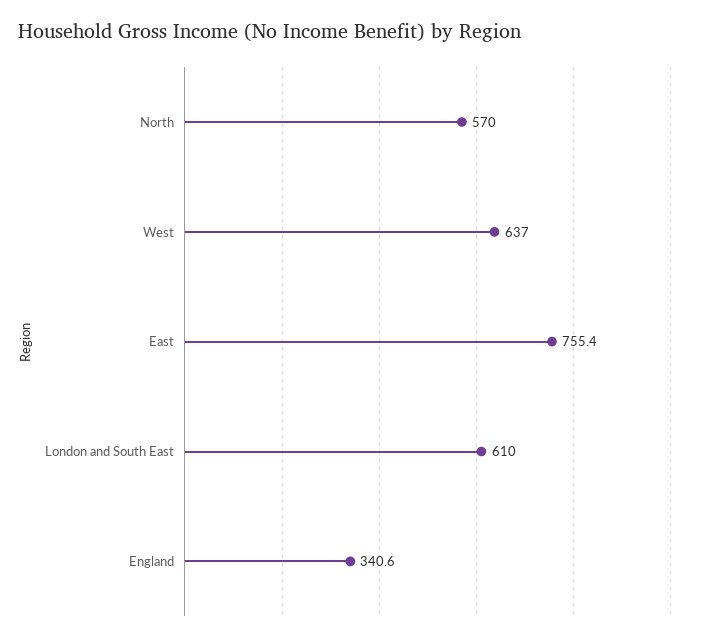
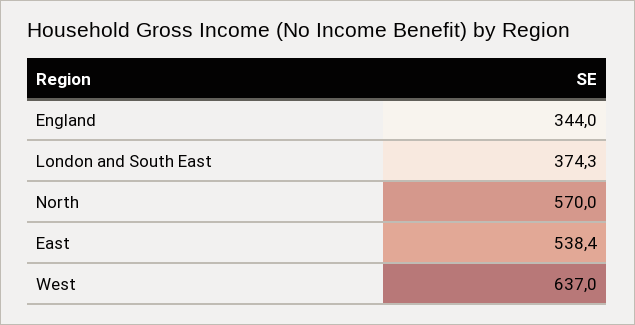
  {
    "North": 570,
    "West": 637,
-   "East": 755.4,
+   "East": 538.4,
-   "London and South East": 610,
+   "London and South East": 374.3,
-   "England": 340.6
+   "England": 344
  }

